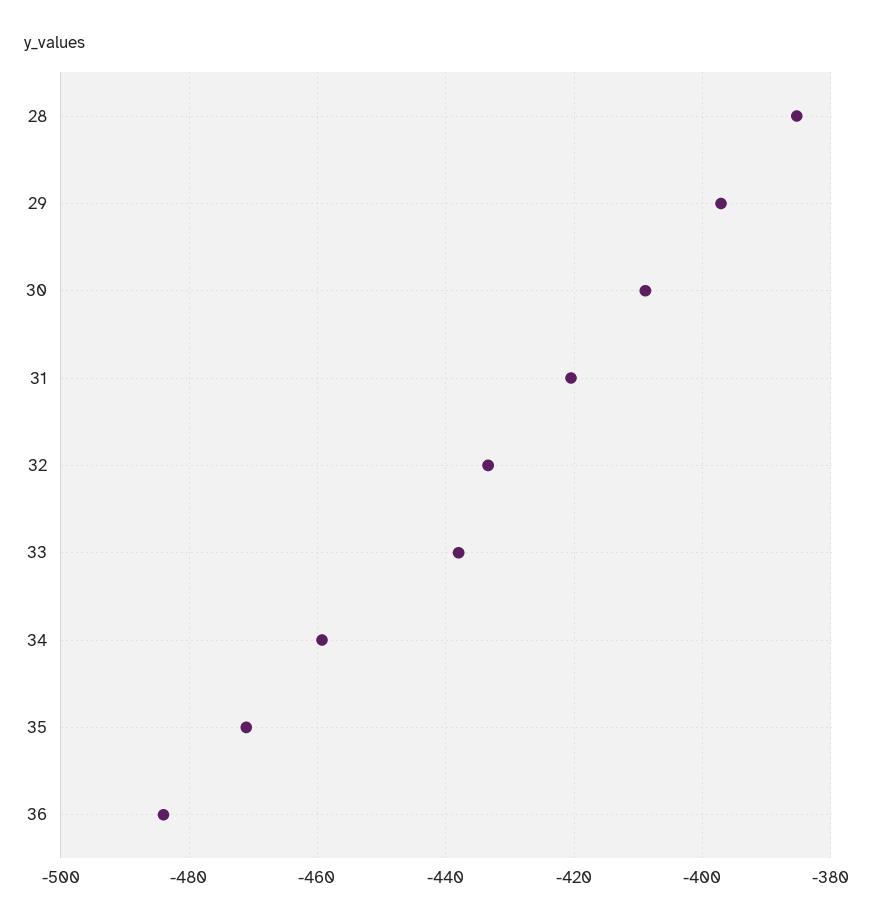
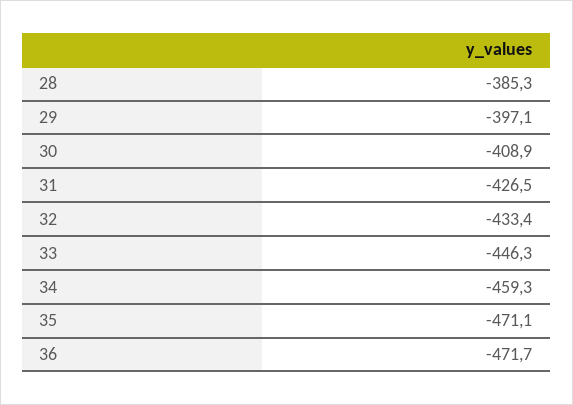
  {
    "28": -385.3,
    "29": -397.1,
    "30": -408.9,
-   "31": -420,
+   "31": -426.5,
    "32": -433.4,
-   "33": -438,
+   "33": -446.3,
    "34": -459.3,
    "35": -471.1,
-   "36": -484
+   "36": -471.7
  }

